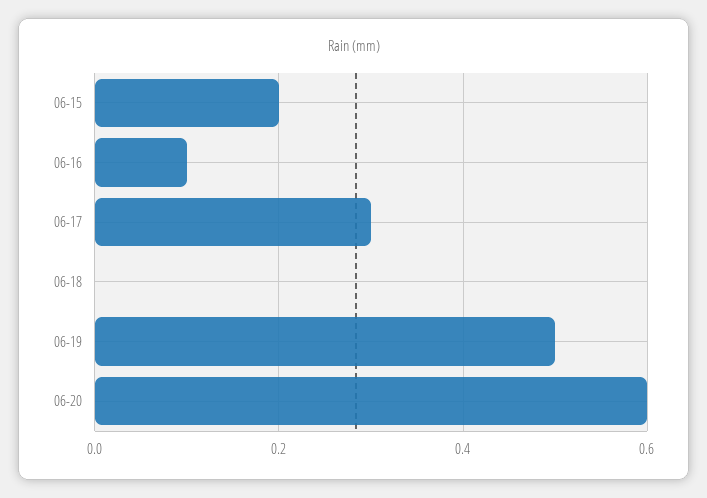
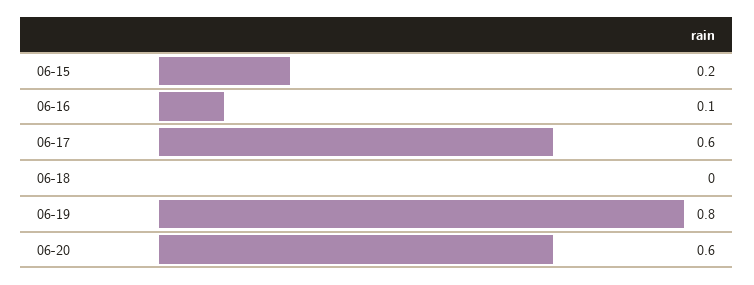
  {
    "06-15": 0.2,
    "06-16": 0.1,
-   "06-17": 0.3,
+   "06-17": 0.6,
    "06-18": 0,
-   "06-19": 0.5,
+   "06-19": 0.8,
    "06-20": 0.6
  }

